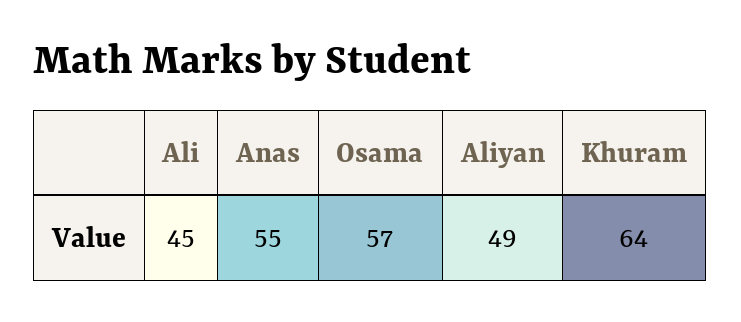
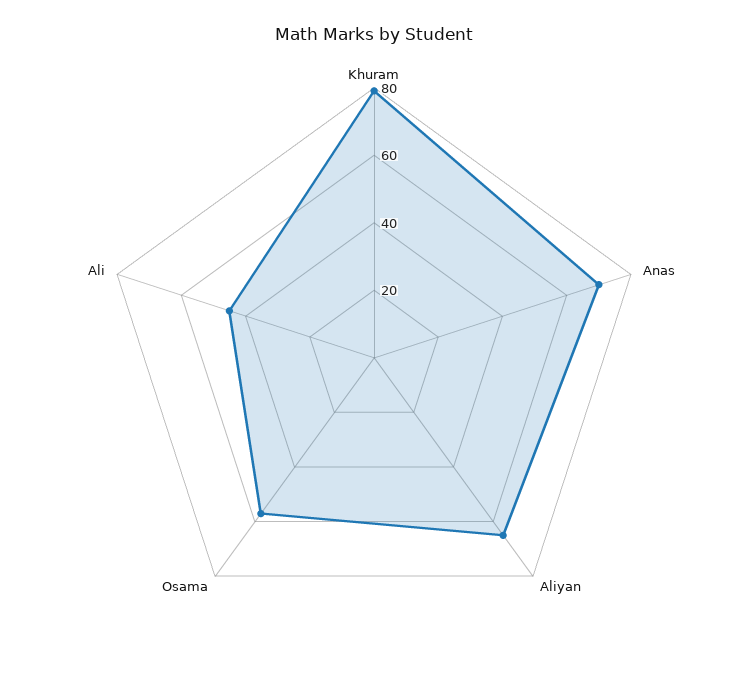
  {
    "Ali": 45,
-   "Anas": 55,
+   "Anas": 70,
    "Osama": 57,
-   "Aliyan": 49,
+   "Aliyan": 65,
-   "Khuram": 64
+   "Khuram": 80
  }

